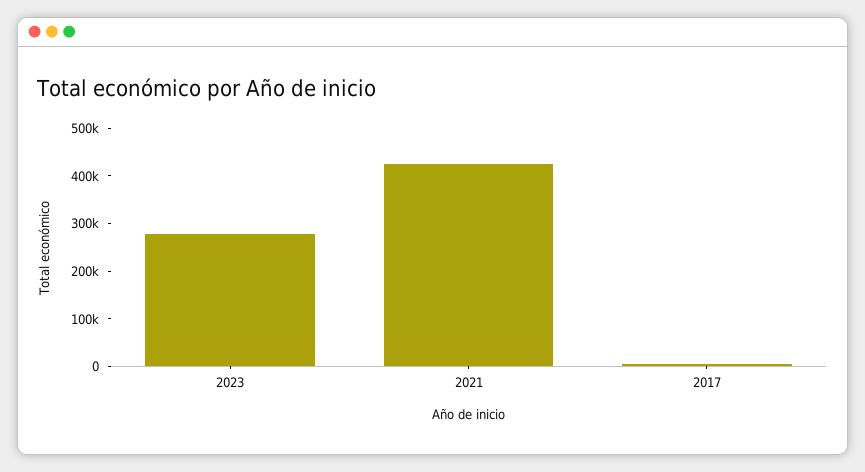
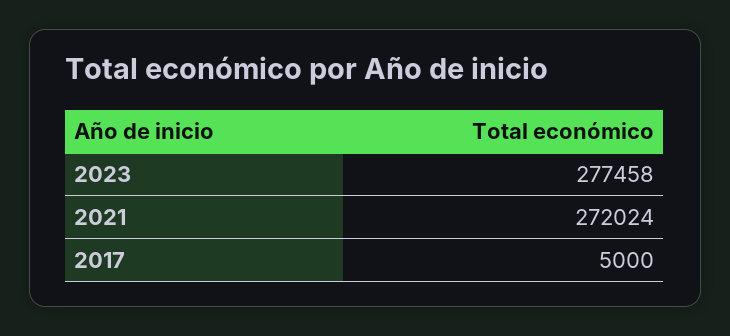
  {
    "2023": 277458,
-   "2021": 420000,
+   "2021": 272024,
    "2017": 5000
  }

